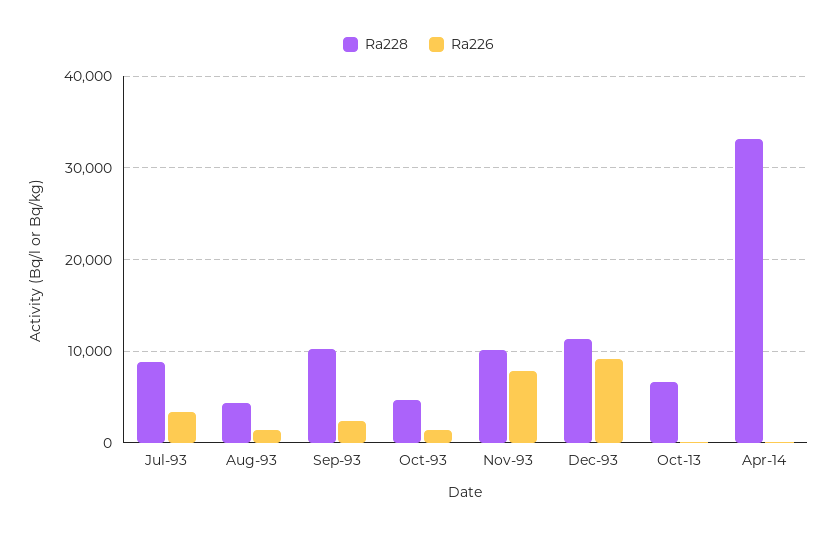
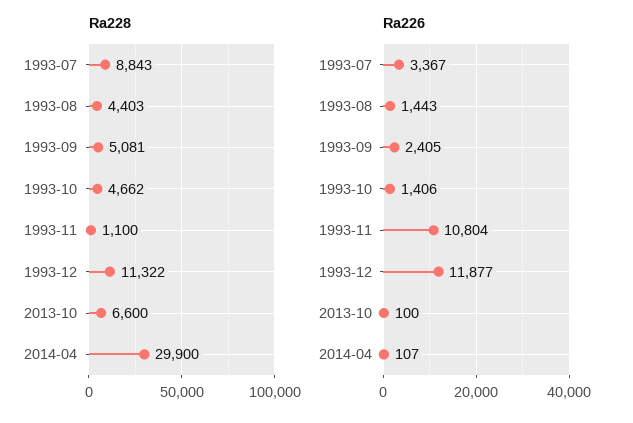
  {
    "Ra228": {
      "Jul-93": 8843,
      "Aug-93": 4403,
-     "Sep-93": 10000,
+     "Sep-93": 5081,
      "Oct-93": 4662,
-     "Nov-93": 10000,
+     "Nov-93": 1100,
      "Dec-93": 11322,
      "Oct-13": 6600,
-     "Apr-14": 33000
+     "Apr-14": 29900
    },
    "Ra226": {
      "Jul-93": 3367,
      "Aug-93": 1443,
      "Sep-93": 2405,
      "Oct-93": 1406,
-     "Nov-93": 8000,
+     "Nov-93": 10804,
-     "Dec-93": 9000,
+     "Dec-93": 11877,
      "Oct-13": 100,
      "Apr-14": 107
    }
  }

